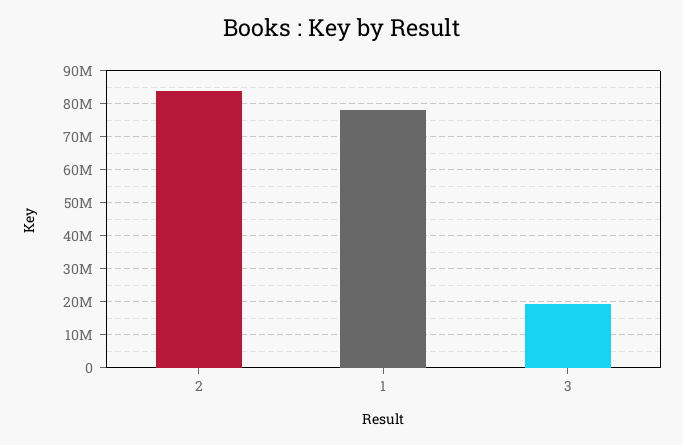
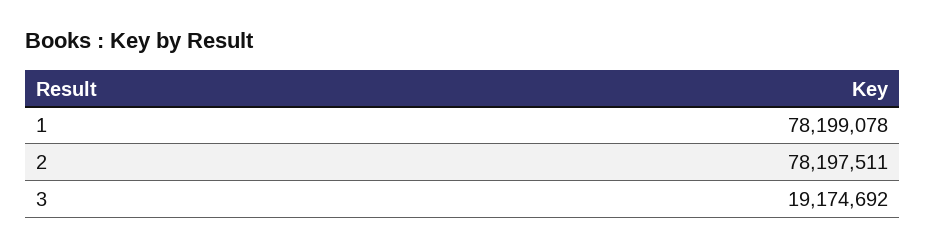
  {
-   "2": 84000000,
+   "2": 78197511,
    "1": 78199078,
    "3": 19174692
  }

